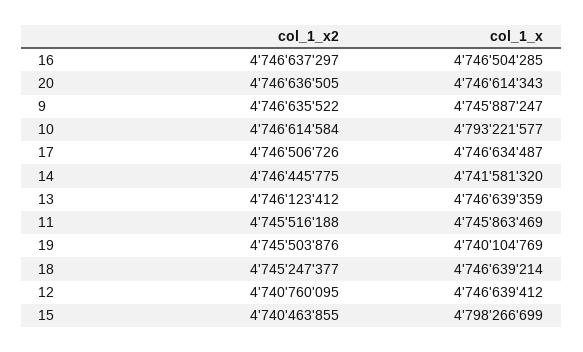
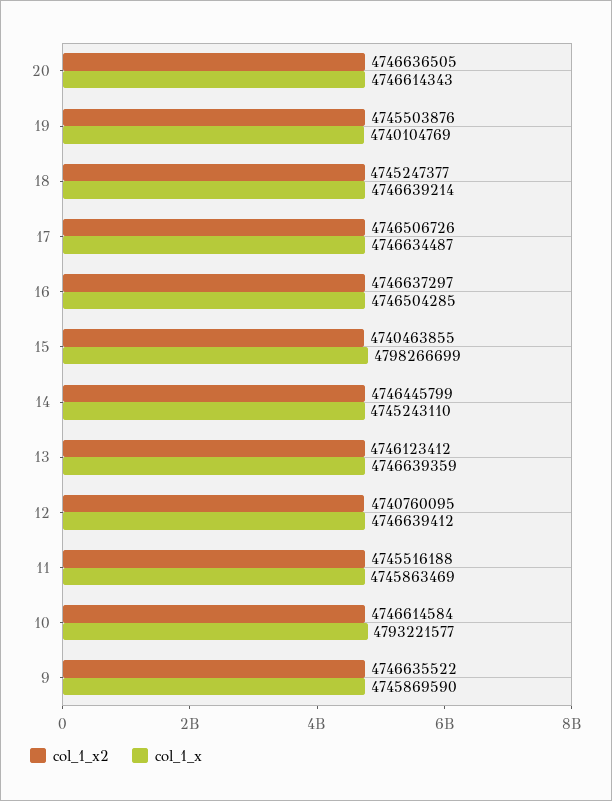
  {
    "col_1_x2": {
      "16": 4746637297,
      "20": 4746636505,
      "9": 4746635522,
      "10": 4746614584,
      "17": 4746506726,
-     "14": 4746445775,
+     "14": 4746445799,
      "13": 4746123412,
      "11": 4745516188,
      "19": 4745503876,
      "18": 4745247377,
      "12": 4740760095,
      "15": 4740463855
    },
    "col_1_x": {
      "16": 4746504285,
      "20": 4746614343,
-     "9": 4745887247,
+     "9": 4745869590,
      "10": 4793221577,
      "17": 4746634487,
-     "14": 4741581320,
+     "14": 4745243110,
      "13": 4746639359,
      "11": 4745863469,
      "19": 4740104769,
      "18": 4746639214,
      "12": 4746639412,
      "15": 4798266699
    }
  }

